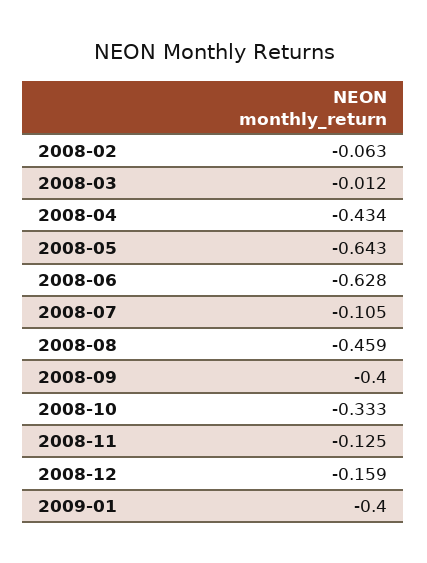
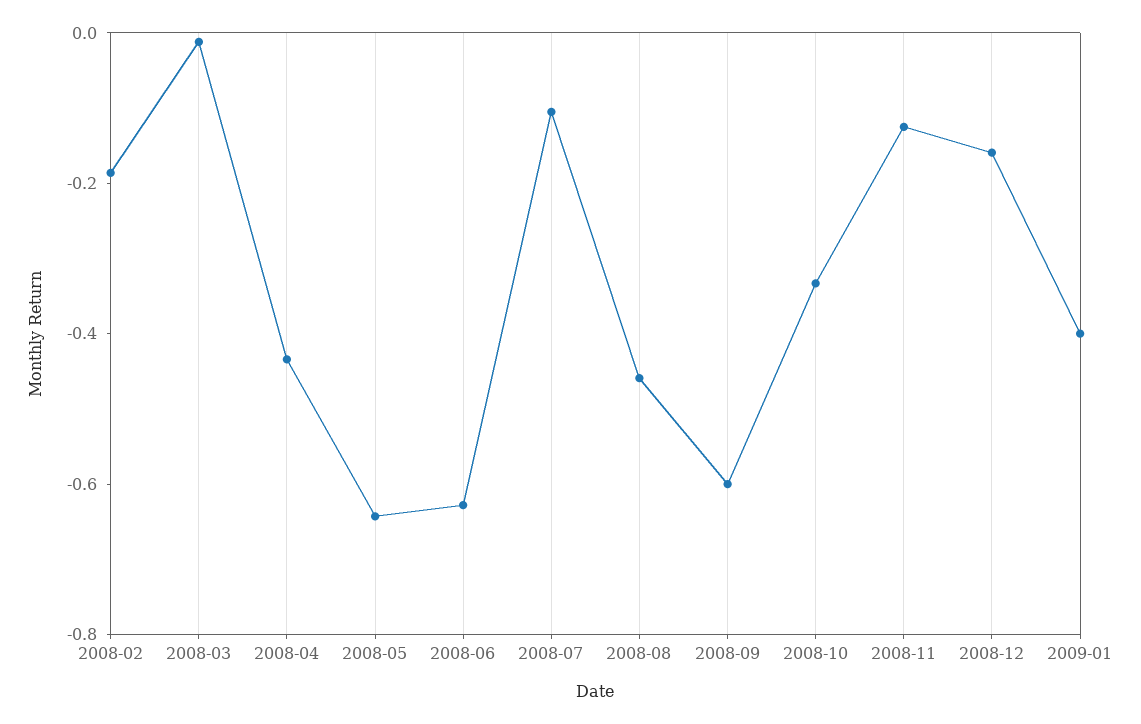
  {
-   "2008-02": -0.063,
+   "2008-02": -0.2,
    "2008-03": -0.012,
    "2008-04": -0.434,
    "2008-05": -0.643,
    "2008-06": -0.628,
    "2008-07": -0.105,
    "2008-08": -0.459,
-   "2008-09": -0.4,
+   "2008-09": -0.6,
    "2008-10": -0.333,
    "2008-11": -0.125,
    "2008-12": -0.159,
    "2009-01": -0.4
  }

